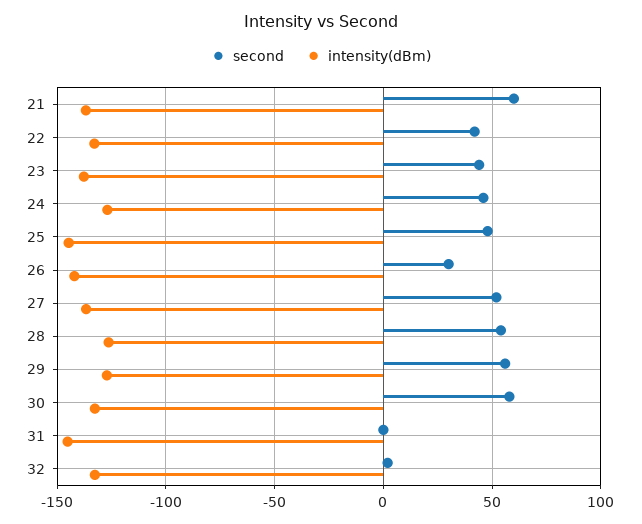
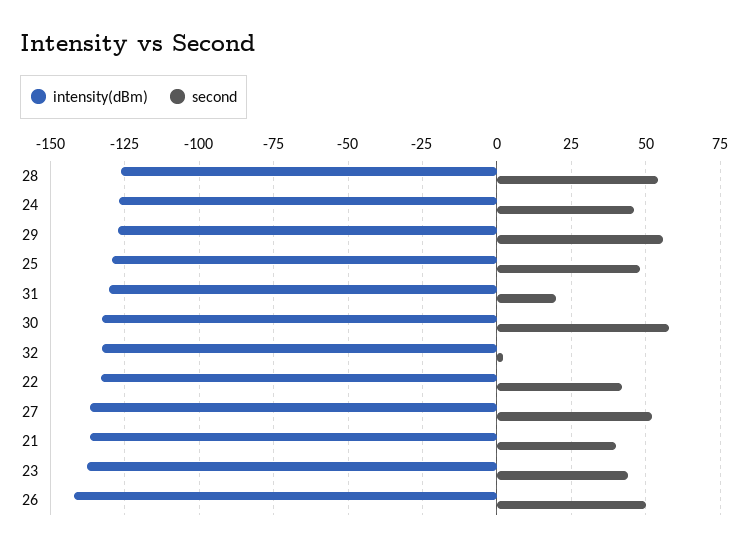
  {
    "second": {
-     "21": 60,
+     "21": 40,
      "22": 42.5,
      "23": 45,
      "24": 45,
      "25": 47.5,
-     "26": 30,
+     "26": 50,
      "27": 52.5,
      "28": 55,
      "29": 55,
      "30": 57.5,
-     "31": 0,
+     "31": 20,
      "32": 2.5
    },
    "intensity(dBm)": {
      "21": -137.5,
      "22": -132.5,
      "23": -137.5,
      "24": -127.5,
-     "25": -145,
+     "25": -130,
      "26": -142.5,
      "27": -137.5,
      "28": -127.5,
      "29": -127.5,
      "30": -132.5,
-     "31": -145,
+     "31": -130,
      "32": -132.5
    }
  }

